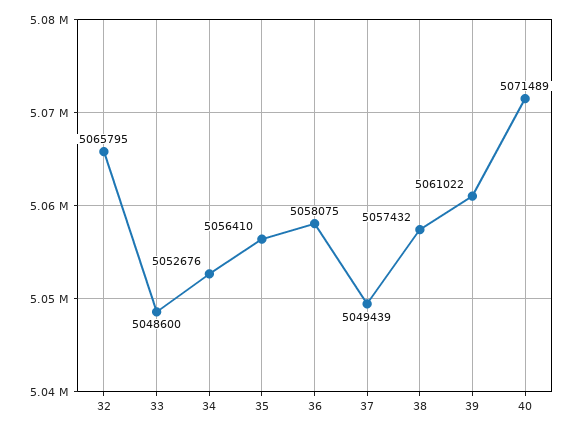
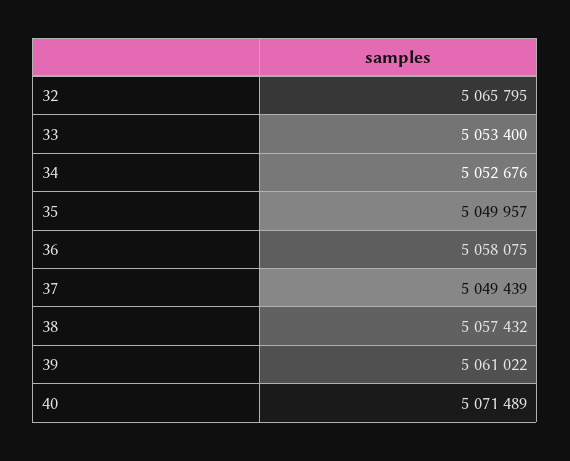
  {
    "32": 5065795,
-   "33": 5048600,
+   "33": 5053400,
    "34": 5052676,
-   "35": 5056410,
+   "35": 5049957,
    "36": 5058075,
    "37": 5049439,
    "38": 5057432,
    "39": 5061022,
    "40": 5071489
  }

